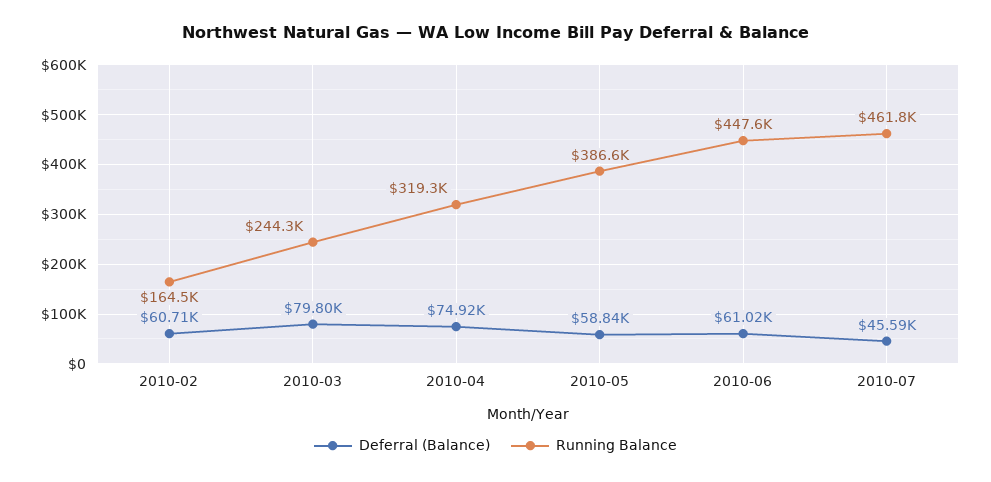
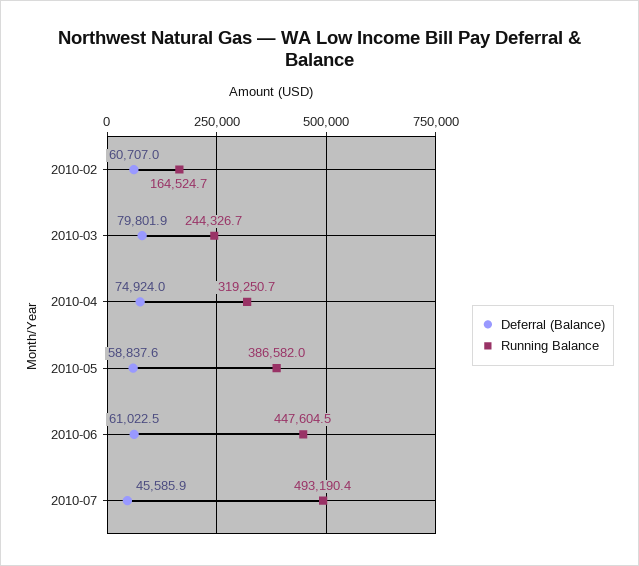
  {
    "Deferral (Balance)": {
      "2010-02": 60707,
      "2010-03": 79801.9,
      "2010-04": 74924,
      "2010-05": 58837.6,
      "2010-06": 61022.5,
      "2010-07": 45585.9
    },
    "Running Balance": {
      "2010-02": 164524.7,
      "2010-03": 244326.7,
      "2010-04": 319250.7,
      "2010-05": 386582,
      "2010-06": 447604.5,
-     "2010-07": 461800
+     "2010-07": 493190.4
    }
  }

